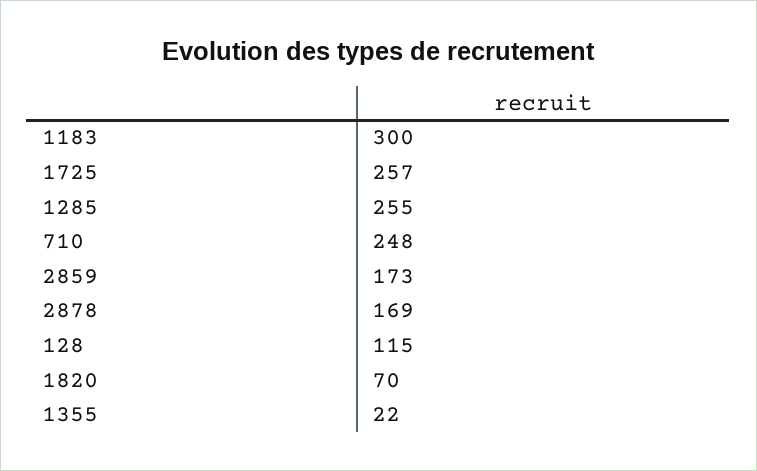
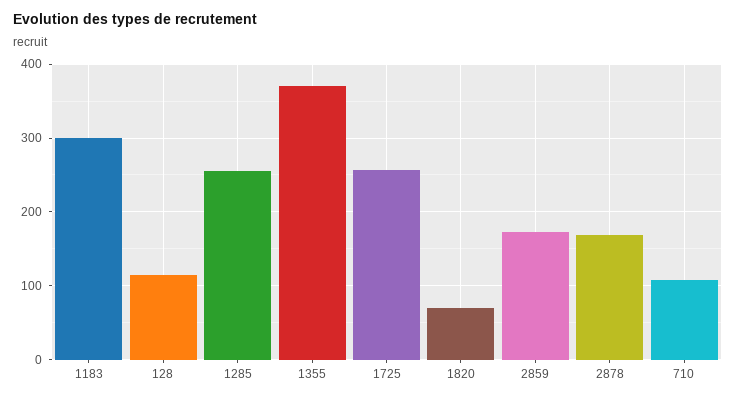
  {
    "1183": 300,
    "1725": 257,
    "1285": 255,
-   "710": 248,
+   "710": 110,
    "2859": 173,
    "2878": 169,
    "128": 115,
    "1820": 70,
-   "1355": 22
+   "1355": 370
  }

